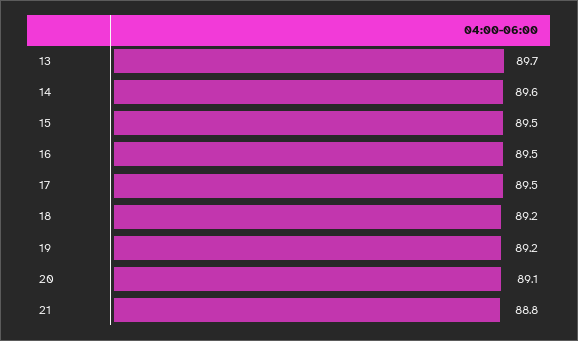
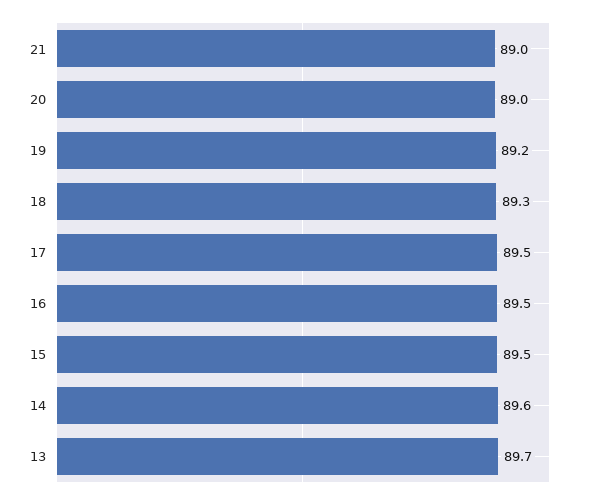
  {
    "13": 89.7,
    "14": 89.6,
    "15": 89.5,
    "16": 89.5,
    "17": 89.5,
-   "18": 89.2,
+   "18": 89.3,
    "19": 89.2,
-   "20": 89.1,
+   "20": 89,
-   "21": 88.8
+   "21": 89
  }

